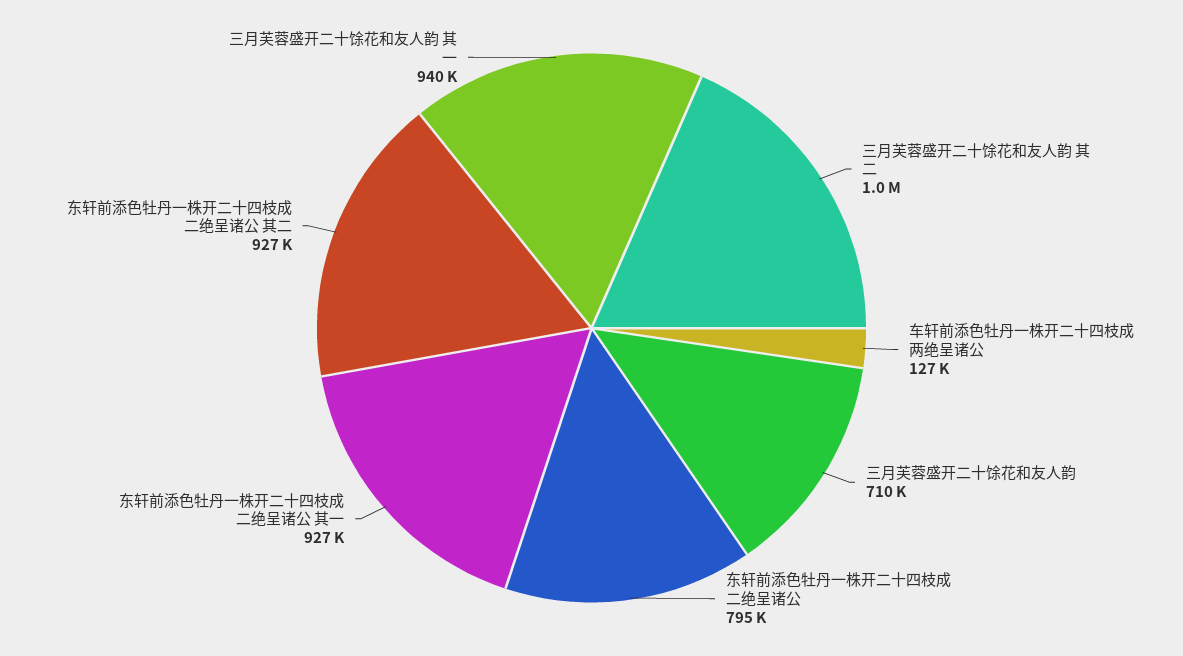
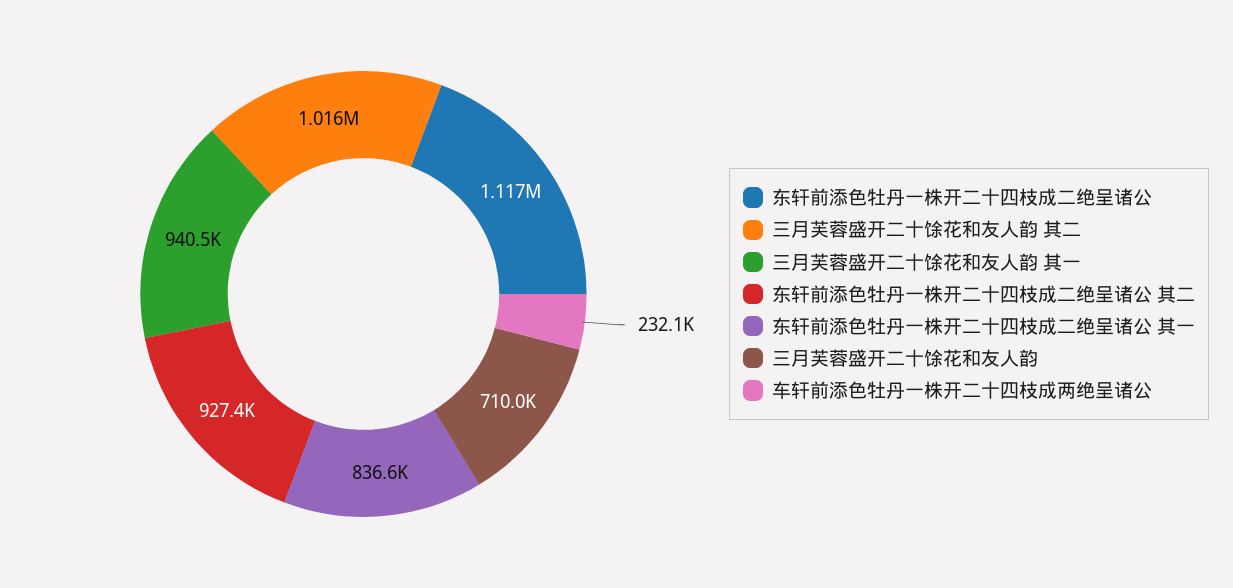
  {
    "三月芙蓉盛开二十馀花和友人韵 其二": 1016000,
-   "车轩前添色牡丹一株开二十四枝成两绝呈诸公": 127000,
+   "车轩前添色牡丹一株开二十四枝成两绝呈诸公": 232100,
    "三月芙蓉盛开二十馀花和友人韵": 710000,
-   "东轩前添色牡丹一株开二十四枝成二绝呈诸公": 795000,
+   "东轩前添色牡丹一株开二十四枝成二绝呈诸公": 1117000,
-   "东轩前添色牡丹一株开二十四枝成二绝呈诸公 其一": 927000,
+   "东轩前添色牡丹一株开二十四枝成二绝呈诸公 其一": 836600,
    "东轩前添色牡丹一株开二十四枝成二绝呈诸公 其二": 927400,
    "三月芙蓉盛开二十馀花和友人韵 其一": 940500
  }

